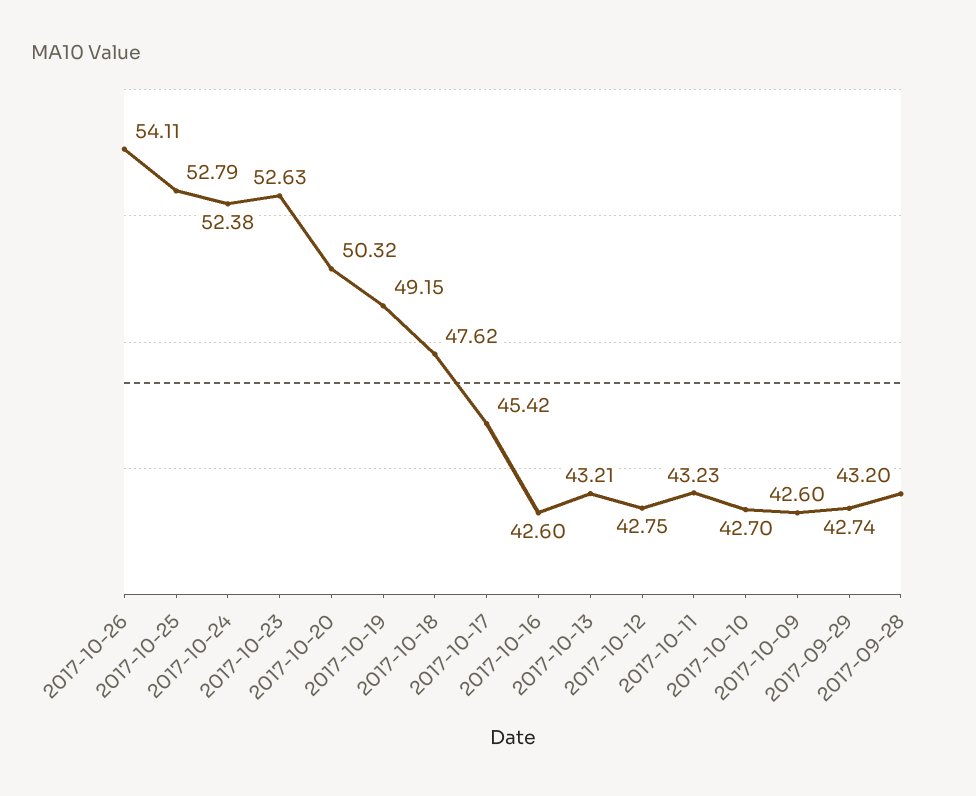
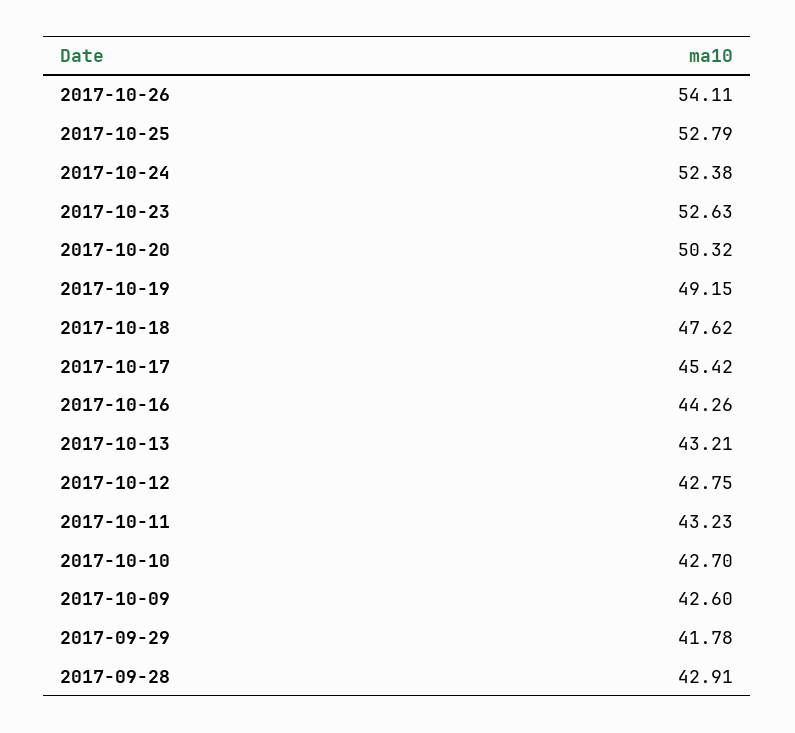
  {
    "2017-10-26": 54.11,
    "2017-10-25": 52.79,
    "2017-10-24": 52.38,
    "2017-10-23": 52.63,
    "2017-10-20": 50.32,
    "2017-10-19": 49.15,
    "2017-10-18": 47.62,
    "2017-10-17": 45.42,
-   "2017-10-16": 42.6,
+   "2017-10-16": 44.26,
    "2017-10-13": 43.21,
    "2017-10-12": 42.75,
    "2017-10-11": 43.23,
    "2017-10-10": 42.7,
    "2017-10-09": 42.6,
-   "2017-09-29": 42.74,
+   "2017-09-29": 41.78,
-   "2017-09-28": 43.2
+   "2017-09-28": 42.91
  }

